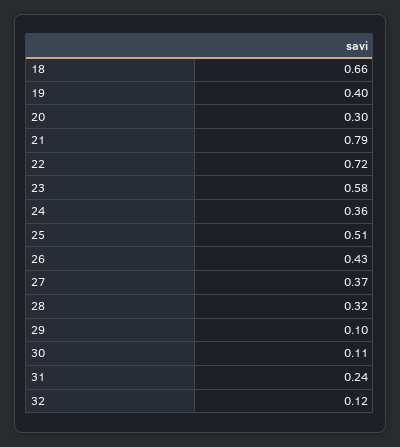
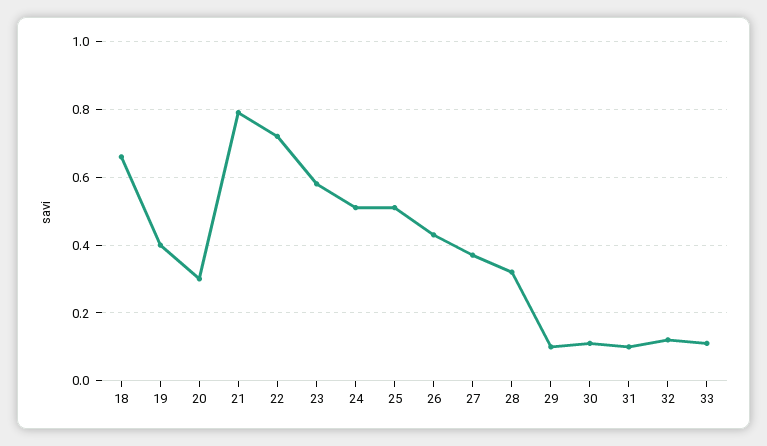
  {
    "18": 0.66,
    "19": 0.4,
    "20": 0.3,
    "21": 0.79,
    "22": 0.72,
    "23": 0.58,
-   "24": 0.36,
+   "24": 0.5,
    "25": 0.51,
    "26": 0.43,
    "27": 0.37,
    "28": 0.32,
    "29": 0.1,
    "30": 0.11,
-   "31": 0.24,
+   "31": 0.1,
-   "32": 0.12
+   "32": 0.12,
+   "33": 0.1
  }

